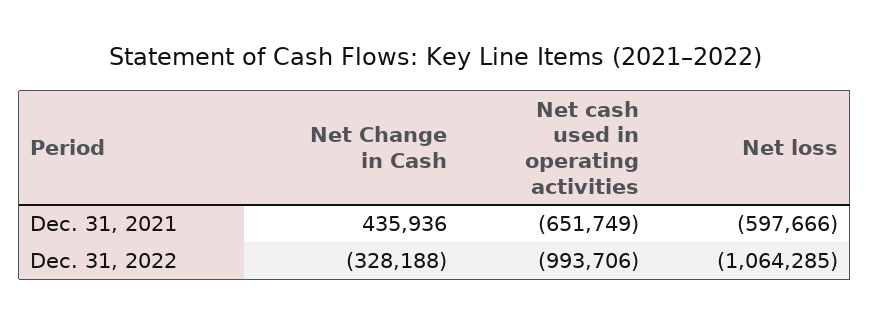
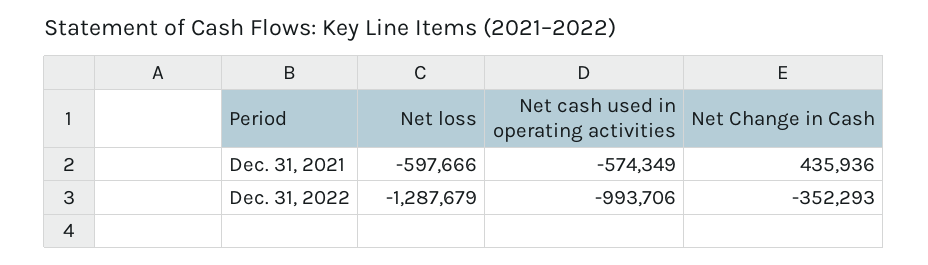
  {
    "Net Change in Cash": {
      "Dec. 31, 2021": 435936,
-     "Dec. 31, 2022": -328188
+     "Dec. 31, 2022": -352293
    },
    "Net cash used in operating activities": {
-     "Dec. 31, 2021": -651749,
+     "Dec. 31, 2021": -574349,
      "Dec. 31, 2022": -993706
    },
    "Net loss": {
      "Dec. 31, 2021": -597666,
-     "Dec. 31, 2022": -1064285
+     "Dec. 31, 2022": -1287679
    }
  }

